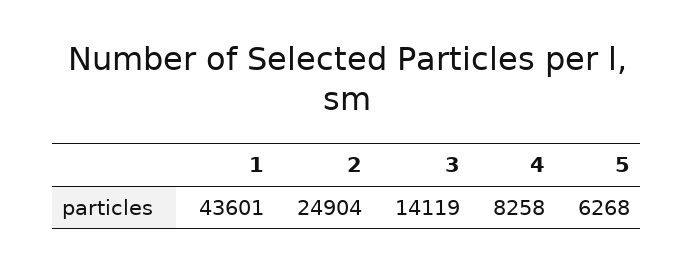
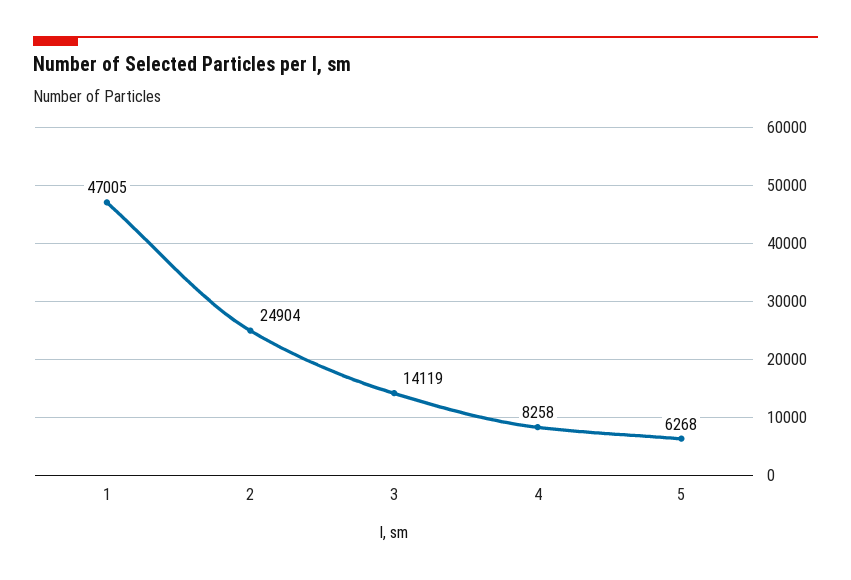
  {
-   "1": 43601,
+   "1": 47005,
    "2": 24904,
    "3": 14119,
    "4": 8258,
    "5": 6268
  }

